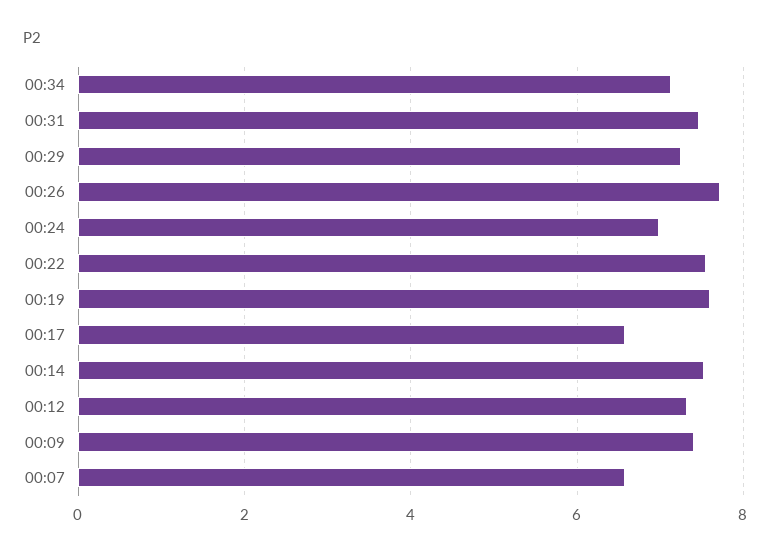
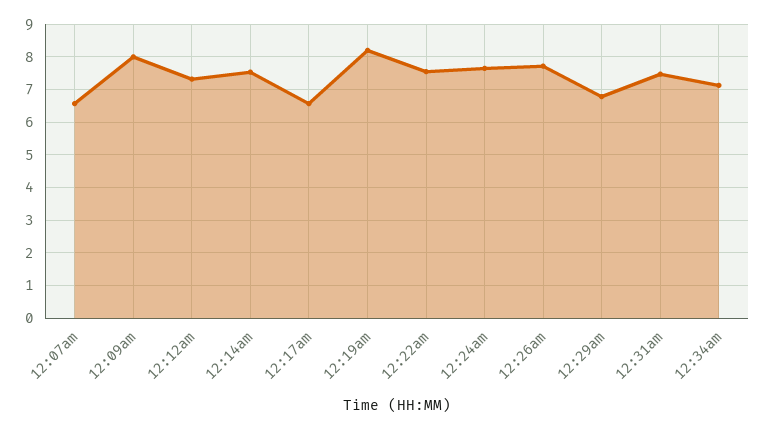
  {
    "00:34": 7.2,
    "00:31": 7.4,
-   "00:29": 7.2,
+   "00:29": 6.8,
    "00:26": 7.8,
-   "00:24": 7,
+   "00:24": 7.6,
    "00:22": 7.6,
-   "00:19": 7.6,
+   "00:19": 8.2,
    "00:17": 6.6,
    "00:14": 7.6,
    "00:12": 7.4,
-   "00:09": 7.4,
+   "00:09": 8,
    "00:07": 6.6
  }

